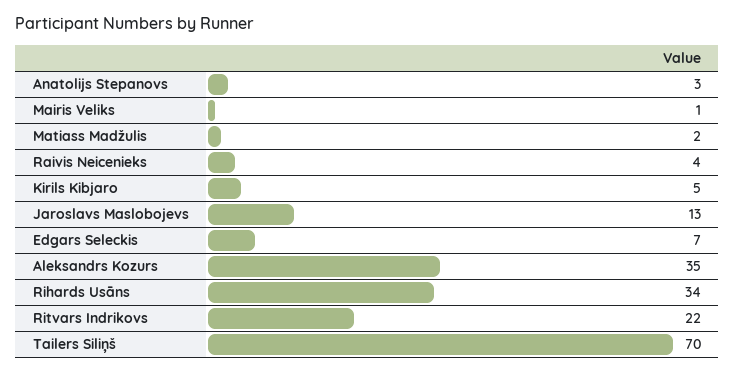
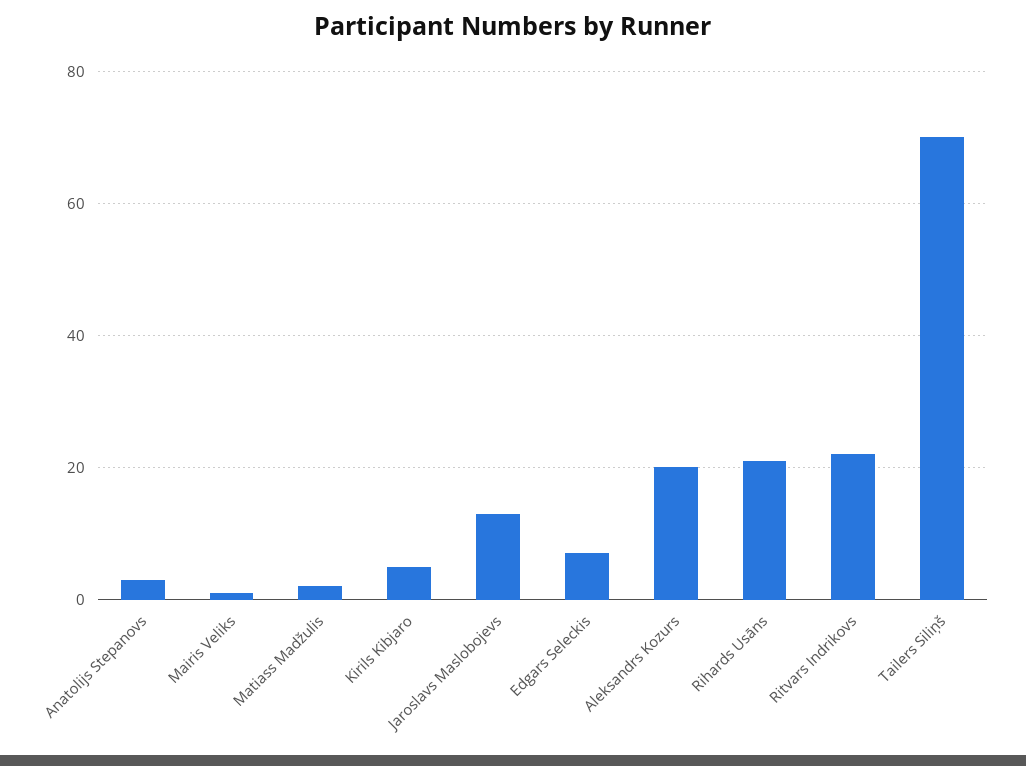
  {
    "Anatolijs Stepanovs": 3,
    "Mairis Veliks": 1,
    "Matiass Madžulis": 2,
-   "Raivis Neicenieks": 4,
    "Kirils Kibjaro": 5,
    "Jaroslavs Maslobojevs": 13,
    "Edgars Seleckis": 7,
-   "Aleksandrs Kozurs": 35,
+   "Aleksandrs Kozurs": 20,
-   "Rihards Usāns": 34,
+   "Rihards Usāns": 20,
    "Ritvars Indrikovs": 22,
    "Tailers Siliņš": 70
  }

